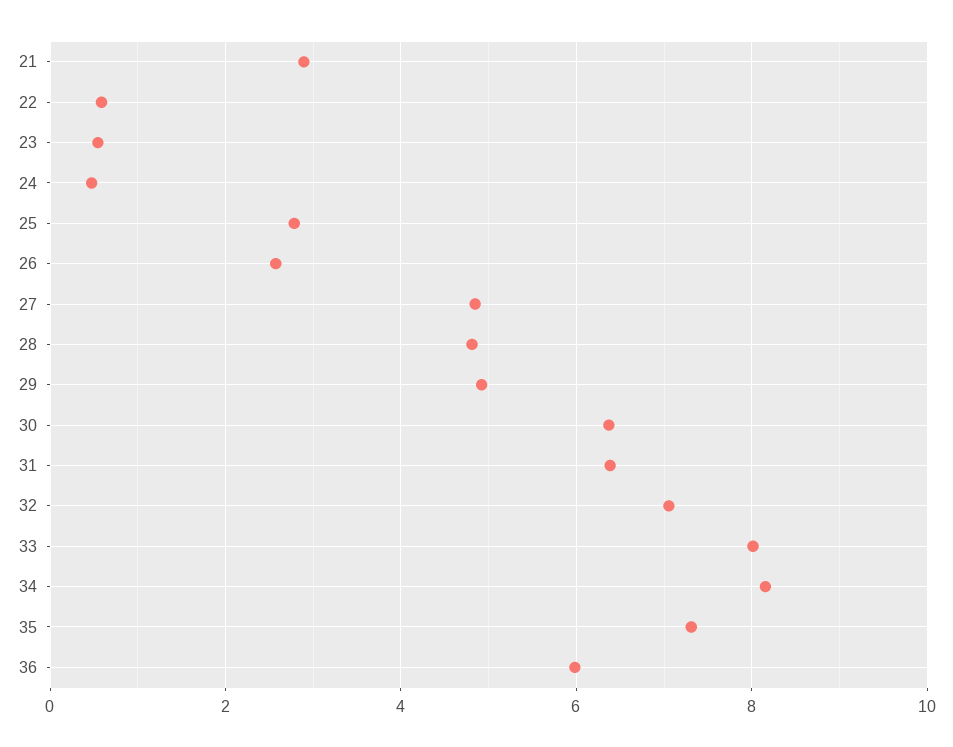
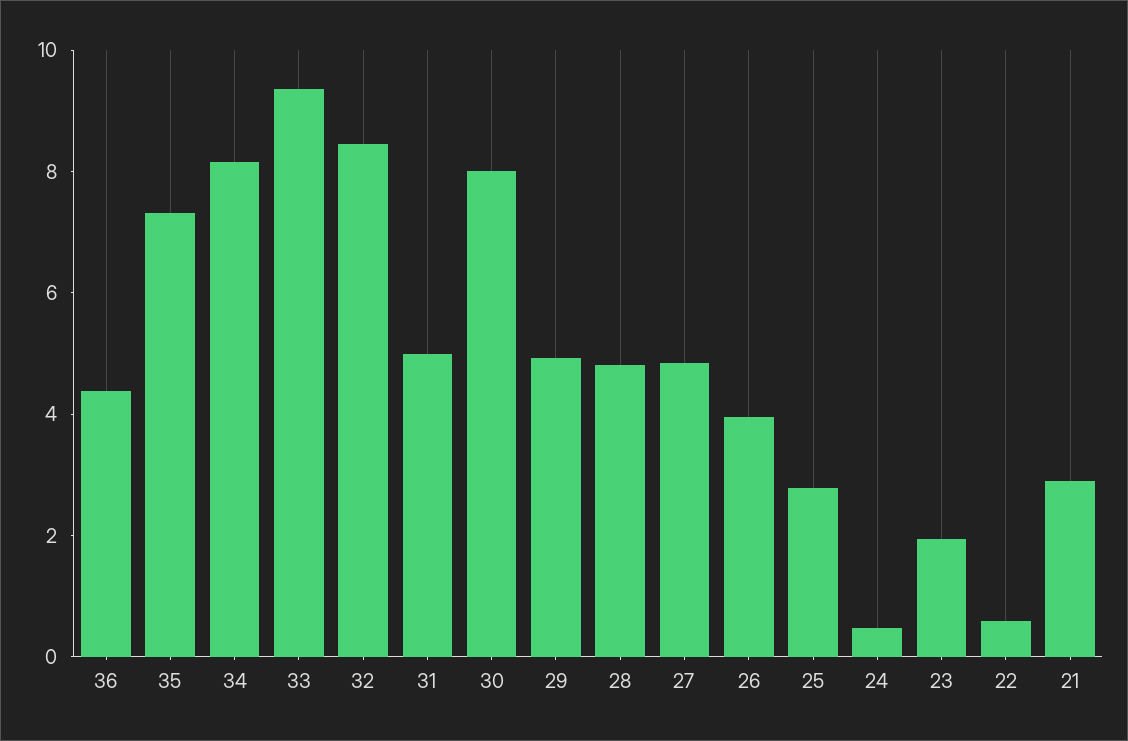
  {
    "21": 2.8,
    "22": 0.6,
-   "23": 0.6,
+   "23": 2,
    "24": 0.4,
    "25": 2.8,
-   "26": 2.6,
+   "26": 4,
    "27": 4.8,
    "28": 4.8,
    "29": 5,
-   "30": 6.4,
+   "30": 8,
-   "31": 6.4,
+   "31": 5,
-   "32": 7,
+   "32": 8.5,
-   "33": 8,
+   "33": 9.5,
    "34": 8.2,
    "35": 7.4,
-   "36": 6
+   "36": 4.5
  }

